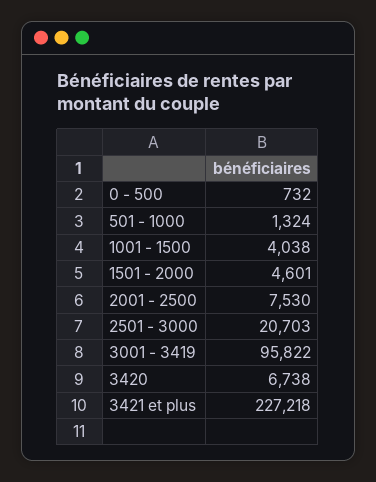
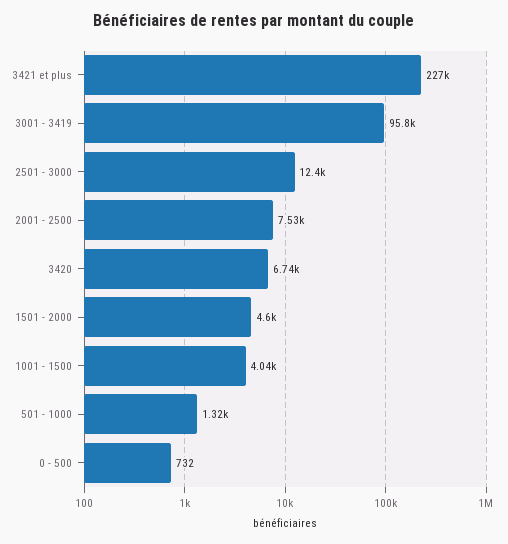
  {
    "0 - 500": 732,
    "501 - 1000": 1324,
    "1001 - 1500": 4038,
    "1501 - 2000": 4601,
    "2001 - 2500": 7530,
-   "2501 - 3000": 20703,
+   "2501 - 3000": 12400,
    "3001 - 3419": 95822,
    "3420": 6738,
    "3421 et plus": 227218
  }

